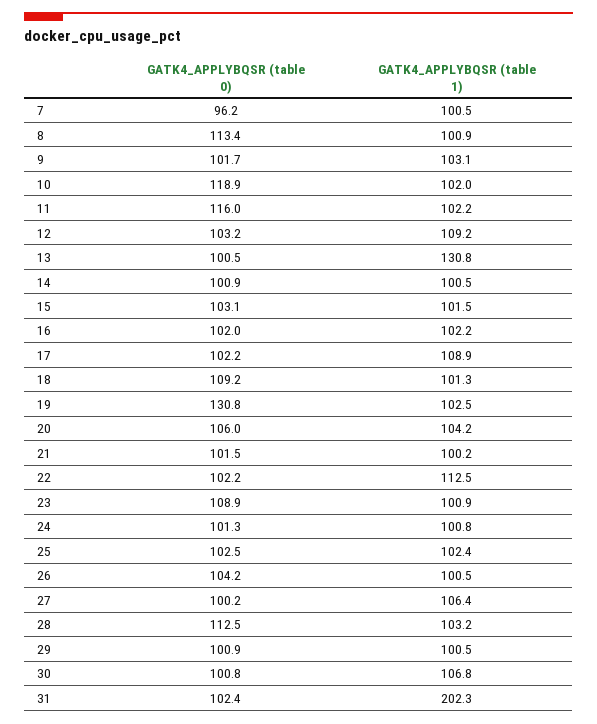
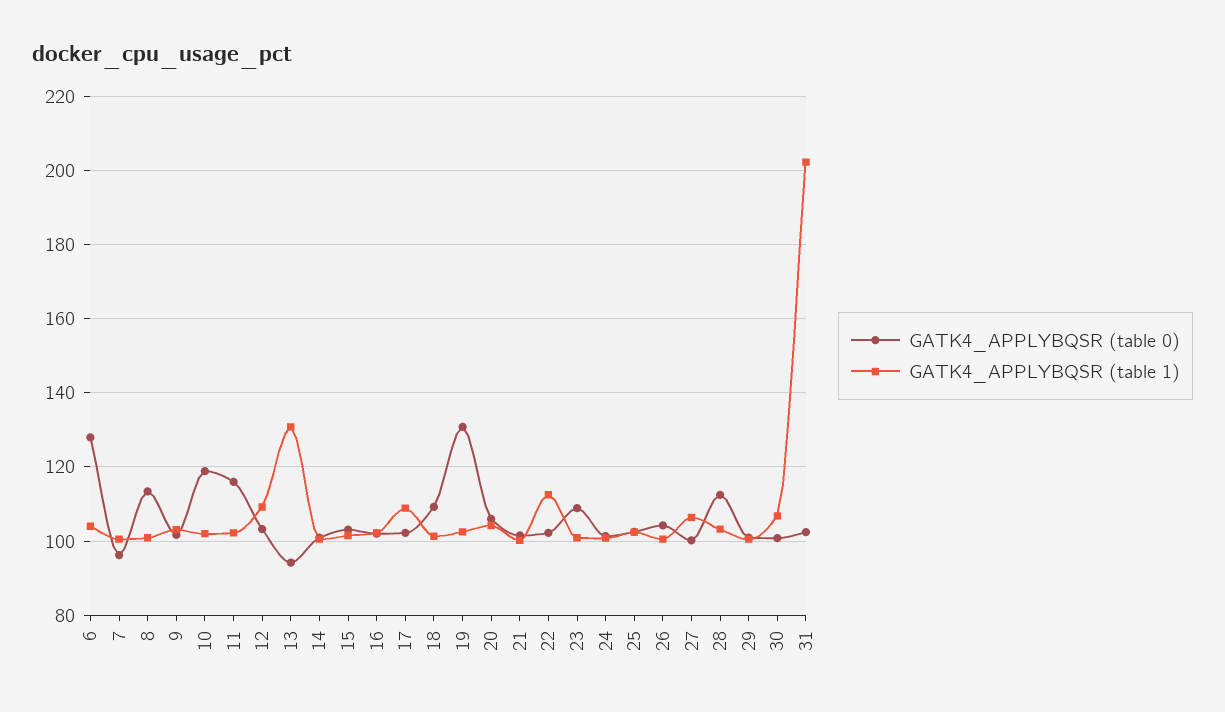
  {
    "GATK4_APPLYBQSR (table 0)": {
      "7": 96.2,
      "8": 113.4,
      "9": 101.7,
      "10": 118.9,
      "11": 116,
      "12": 103.2,
-     "13": 100.5,
+     "13": 94,
      "14": 100.9,
      "15": 103.1,
      "16": 102,
      "17": 102.2,
      "18": 109.2,
      "19": 130.8,
      "20": 106,
      "21": 101.5,
      "22": 102.2,
      "23": 108.9,
      "24": 101.3,
      "25": 102.5,
      "26": 104.2,
      "27": 100.2,
      "28": 112.5,
      "29": 100.9,
      "30": 100.8,
-     "31": 102.4
+     "31": 102.4,
+     "6": 128
    },
    "GATK4_APPLYBQSR (table 1)": {
      "7": 100.5,
      "8": 100.9,
      "9": 103.1,
      "10": 102,
      "11": 102.2,
      "12": 109.2,
      "13": 130.8,
      "14": 100.5,
      "15": 101.5,
      "16": 102.2,
      "17": 108.9,
      "18": 101.3,
      "19": 102.5,
      "20": 104.2,
      "21": 100.2,
      "22": 112.5,
      "23": 100.9,
      "24": 100.8,
      "25": 102.4,
      "26": 100.5,
      "27": 106.4,
      "28": 103.2,
      "29": 100.5,
      "30": 106.8,
-     "31": 202.3
+     "31": 202.3,
+     "6": 104
    }
  }

